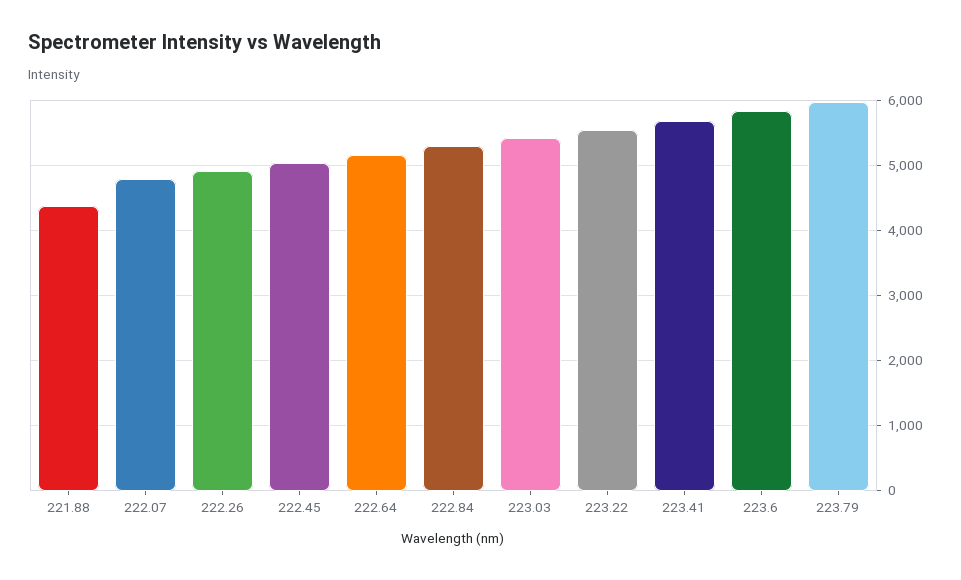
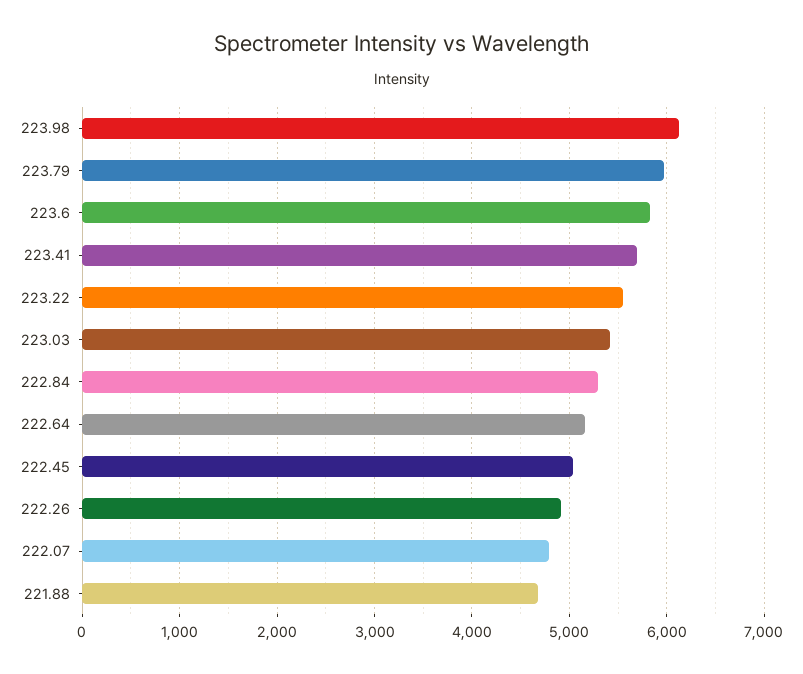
  {
-   "221.88": 4400,
+   "221.88": 4700,
    "222.07": 4800,
    "222.26": 4900,
    "222.45": 5000,
    "222.64": 5200,
    "222.84": 5300,
    "223.03": 5400,
    "223.22": 5600,
    "223.41": 5700,
    "223.6": 5800,
-   "223.79": 6000
+   "223.79": 6000,
+   "223.98": 6100
  }

